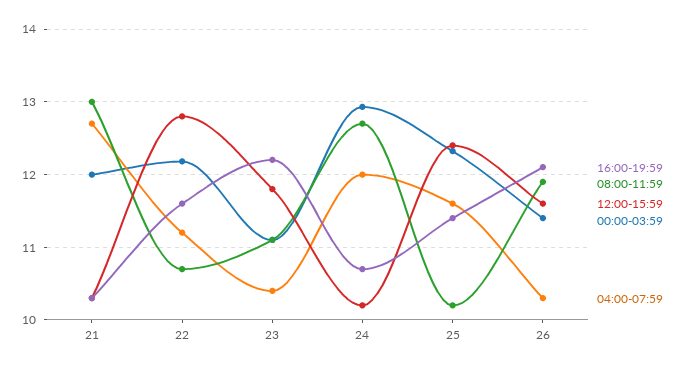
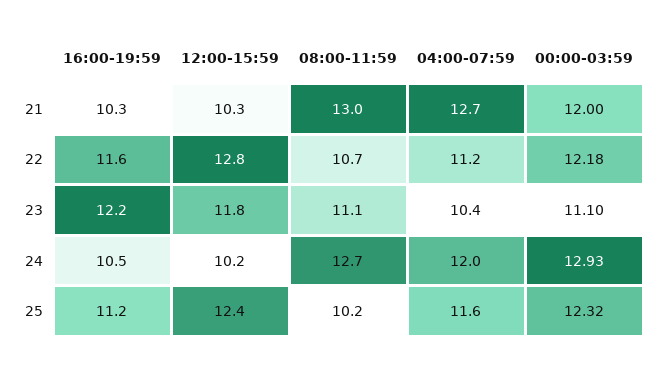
  {
    "16:00-19:59": {
      "21": 10.3,
      "22": 11.6,
      "23": 12.2,
-     "24": 10.7,
+     "24": 10.5,
-     "25": 11.4,
+     "25": 11.2
-     "26": 12.1
    },
    "08:00-11:59": {
      "21": 13,
      "22": 10.7,
      "23": 11.1,
      "24": 12.7,
-     "25": 10.2,
+     "25": 10.2
-     "26": 11.9
    },
    "12:00-15:59": {
      "21": 10.3,
      "22": 12.8,
      "23": 11.8,
      "24": 10.2,
-     "25": 12.4,
+     "25": 12.4
-     "26": 11.6
    },
    "00:00-03:59": {
      "21": 12,
      "22": 12.18,
      "23": 11.1,
      "24": 12.93,
-     "25": 12.32,
+     "25": 12.32
-     "26": 11.4
    },
    "04:00-07:59": {
      "21": 12.7,
      "22": 11.2,
      "23": 10.4,
      "24": 12,
-     "25": 11.6,
+     "25": 11.6
-     "26": 10.3
    }
  }

